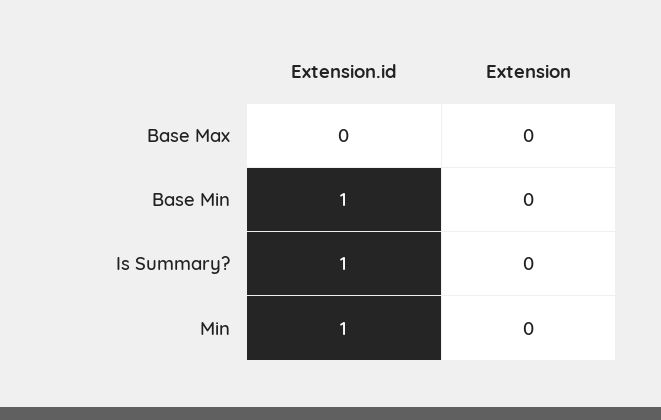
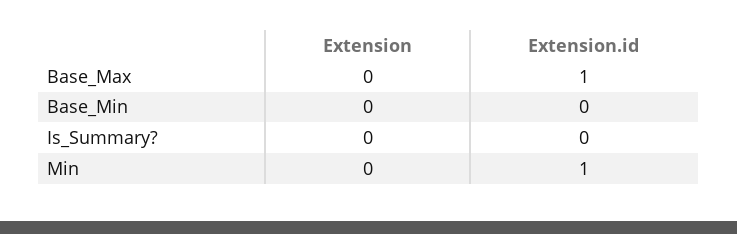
  {
    "Extension.id": {
-     "Base Max": 0,
+     "Base Max": 1,
-     "Base Min": 1,
+     "Base Min": 0,
-     "Is Summary?": 1,
+     "Is Summary?": 0,
      "Min": 1
    },
    "Extension": {
      "Base Max": 0,
      "Base Min": 0,
      "Is Summary?": 0,
      "Min": 0
    }
  }

